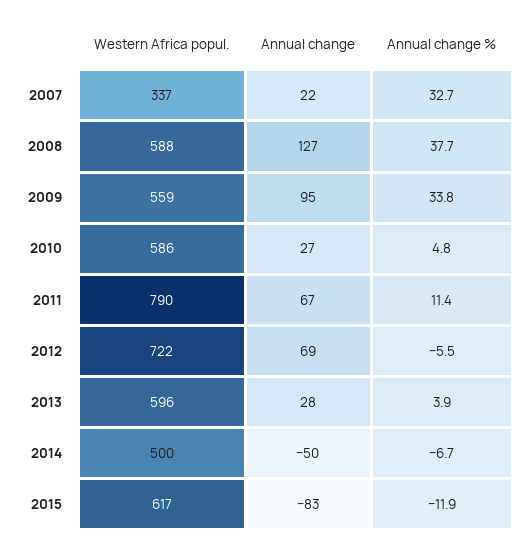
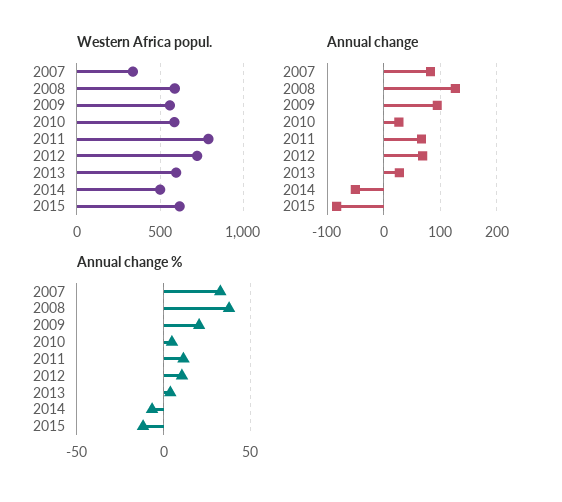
  {
    "Western Africa popul.": {
      "2007": 337,
      "2008": 588,
      "2009": 559,
      "2010": 586,
      "2011": 790,
      "2012": 722,
      "2013": 596,
      "2014": 500,
      "2015": 617
    },
    "Annual change": {
-     "2007": 22,
+     "2007": 80,
      "2008": 127,
      "2009": 95,
      "2010": 27,
      "2011": 67,
      "2012": 69,
      "2013": 28,
      "2014": -50,
      "2015": -83
    },
    "Annual change %": {
      "2007": 32.7,
      "2008": 37.7,
-     "2009": 33.8,
+     "2009": 20,
      "2010": 4.8,
      "2011": 11.4,
-     "2012": -5.5,
+     "2012": 10,
      "2013": 3.9,
      "2014": -6.7,
      "2015": -11.9
    }
  }

